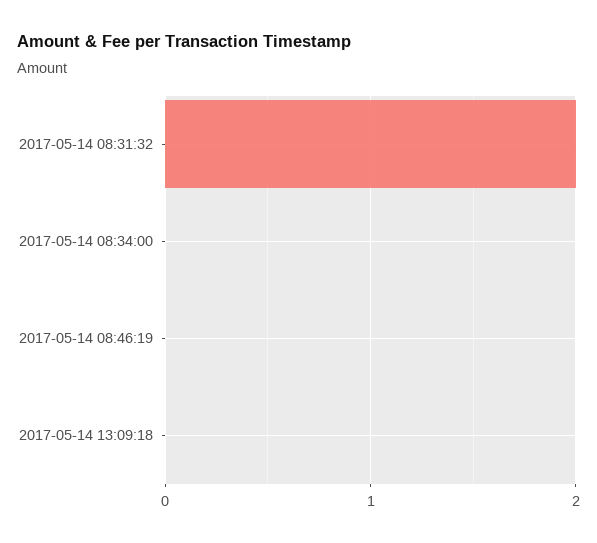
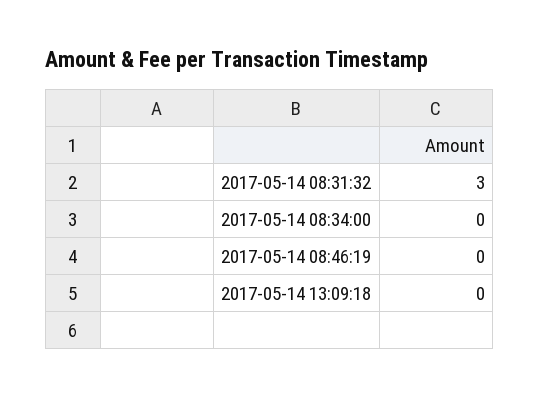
  {
-   "2017-05-14 08:31:32": 2,
+   "2017-05-14 08:31:32": 3,
    "2017-05-14 08:34:00": 0,
    "2017-05-14 08:46:19": 0,
    "2017-05-14 13:09:18": 0
  }

